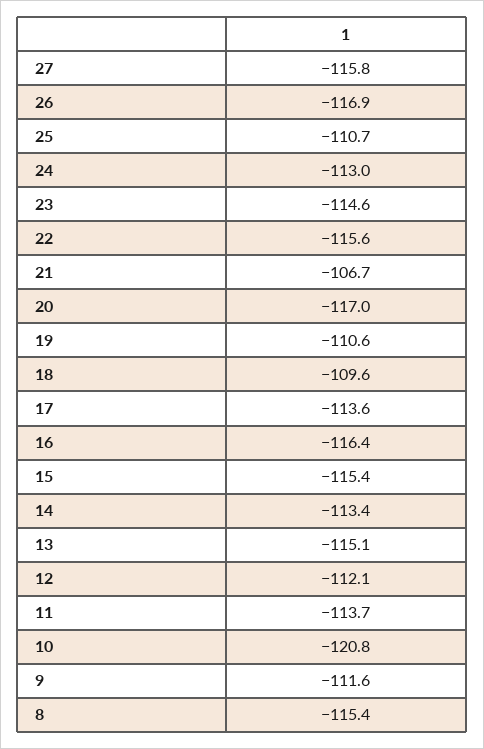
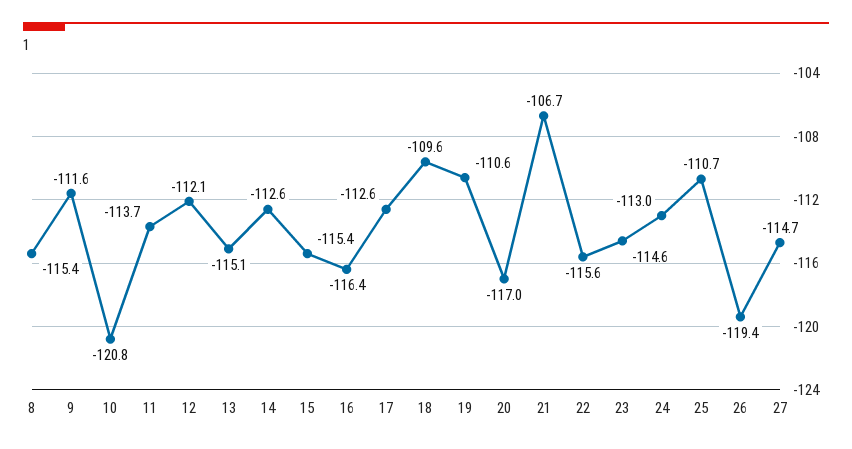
  {
-   "27": -115.8,
+   "27": -114.7,
-   "26": -116.9,
+   "26": -119.4,
    "25": -110.7,
    "24": -113,
    "23": -114.6,
    "22": -115.6,
    "21": -106.7,
    "20": -117,
    "19": -110.6,
    "18": -109.6,
-   "17": -113.6,
+   "17": -112.6,
    "16": -116.4,
    "15": -115.4,
-   "14": -113.4,
+   "14": -112.6,
    "13": -115.1,
    "12": -112.1,
    "11": -113.7,
    "10": -120.8,
    "9": -111.6,
    "8": -115.4
  }

